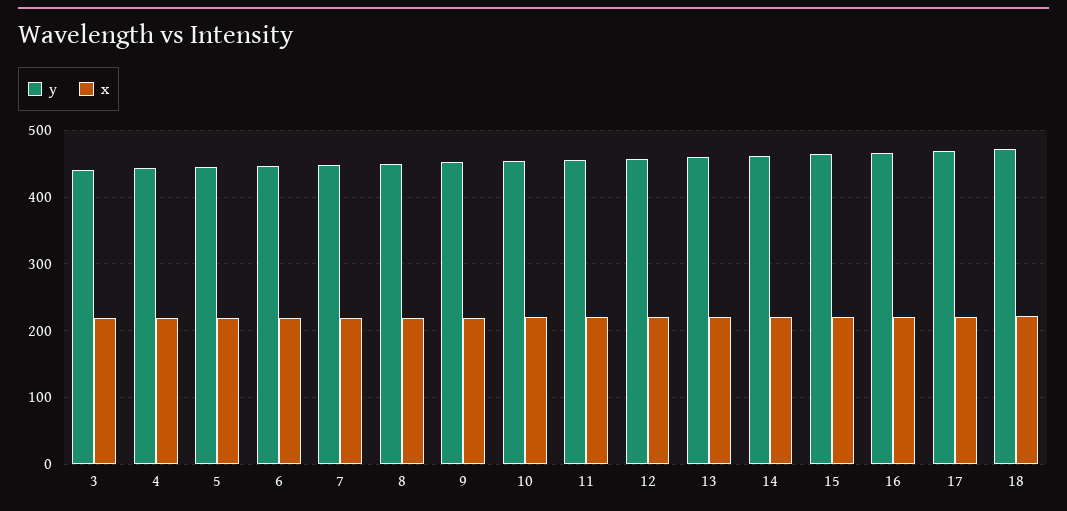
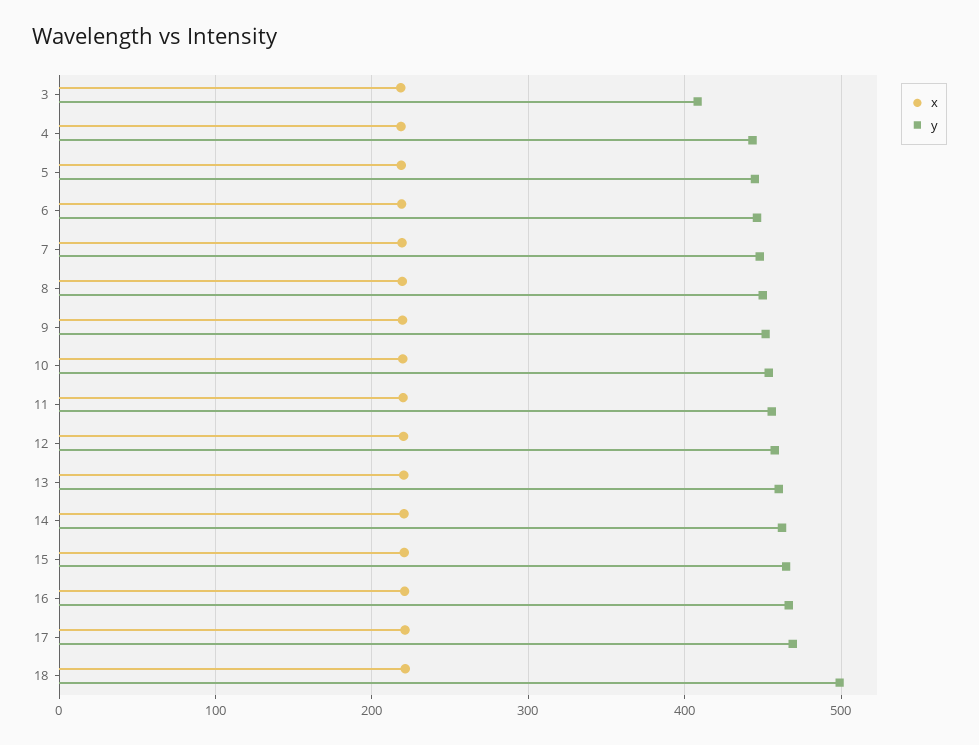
  {
    "y": {
-     "3": 440,
+     "3": 410,
      "4": 440,
      "5": 440,
      "6": 450,
      "7": 450,
      "8": 450,
      "9": 450,
      "10": 450,
      "11": 460,
      "12": 460,
      "13": 460,
      "14": 460,
      "15": 460,
      "16": 470,
      "17": 470,
-     "18": 470
+     "18": 500
    },
    "x": {
      "3": 220,
      "4": 220,
      "5": 220,
      "6": 220,
      "7": 220,
      "8": 220,
      "9": 220,
      "10": 220,
      "11": 220,
      "12": 220,
      "13": 220,
      "14": 220,
      "15": 220,
      "16": 220,
      "17": 220,
      "18": 220
    }
  }

